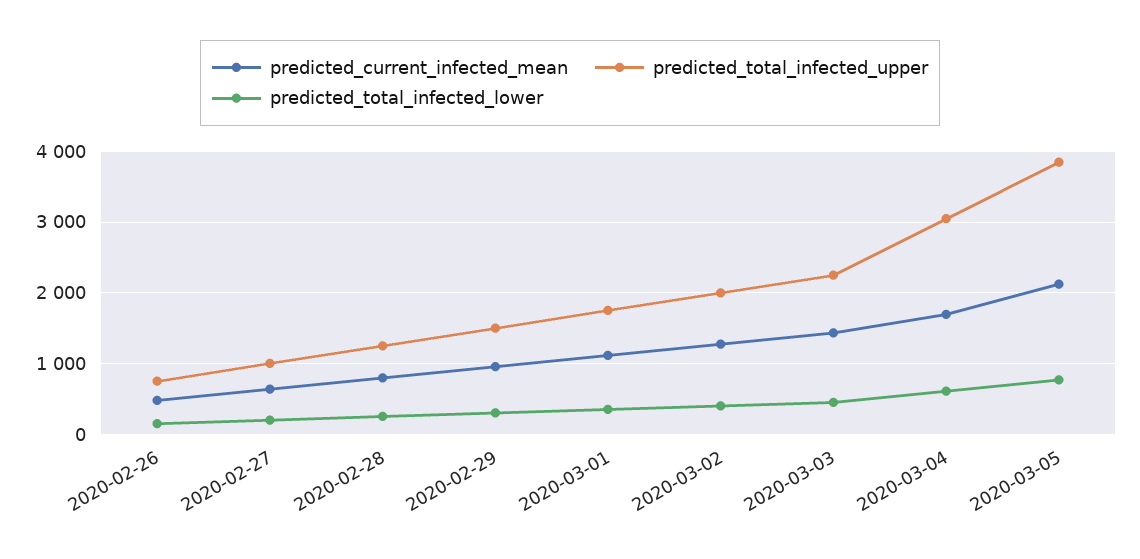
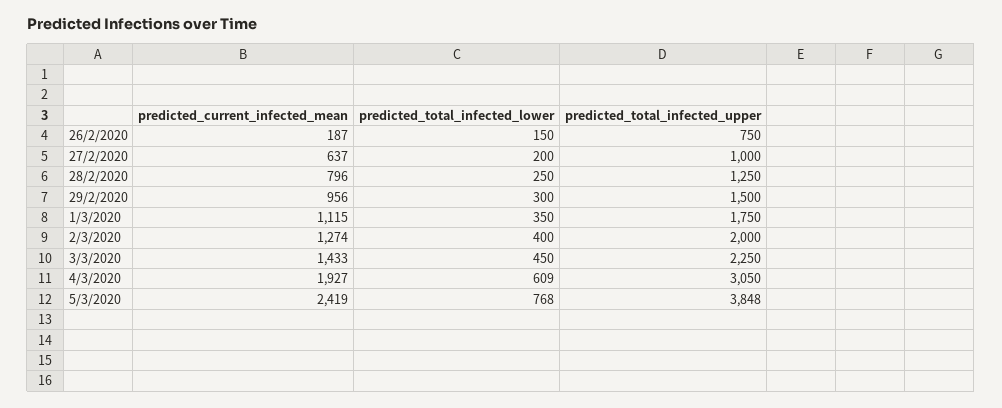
  {
    "predicted_current_infected_mean": {
-     "2020-02-26": 500,
+     "2020-02-26": 187,
      "2020-02-27": 637,
      "2020-02-28": 796,
      "2020-02-29": 956,
      "2020-03-01": 1115,
      "2020-03-02": 1274,
      "2020-03-03": 1433,
-     "2020-03-04": 1700,
+     "2020-03-04": 1927,
-     "2020-03-05": 2100
+     "2020-03-05": 2419
    },
    "predicted_total_infected_upper": {
      "2020-02-26": 750,
      "2020-02-27": 1000,
      "2020-02-28": 1250,
      "2020-02-29": 1500,
      "2020-03-01": 1750,
      "2020-03-02": 2000,
      "2020-03-03": 2250,
      "2020-03-04": 3050,
      "2020-03-05": 3848
    },
    "predicted_total_infected_lower": {
      "2020-02-26": 150,
      "2020-02-27": 200,
      "2020-02-28": 250,
      "2020-02-29": 300,
      "2020-03-01": 350,
      "2020-03-02": 400,
      "2020-03-03": 450,
      "2020-03-04": 609,
      "2020-03-05": 768
    }
  }

